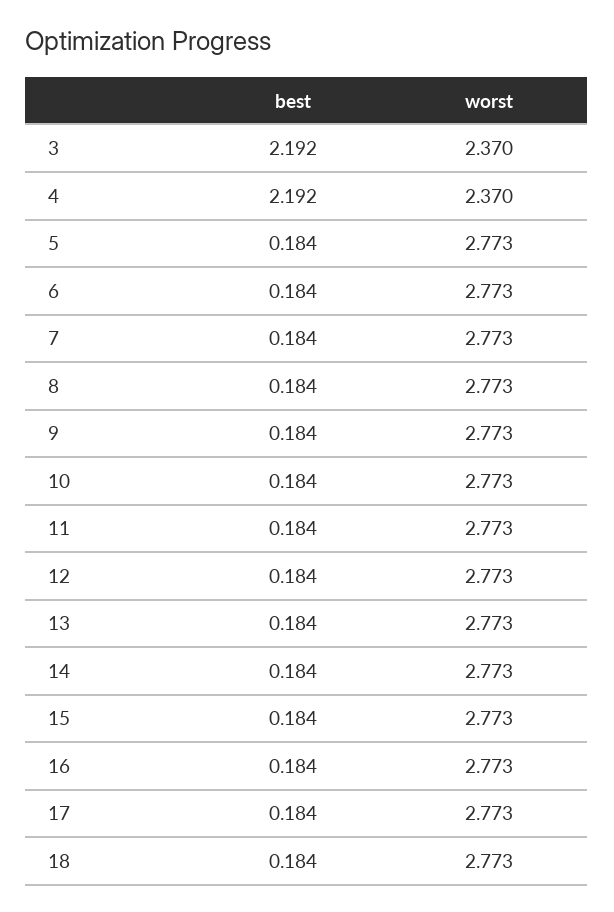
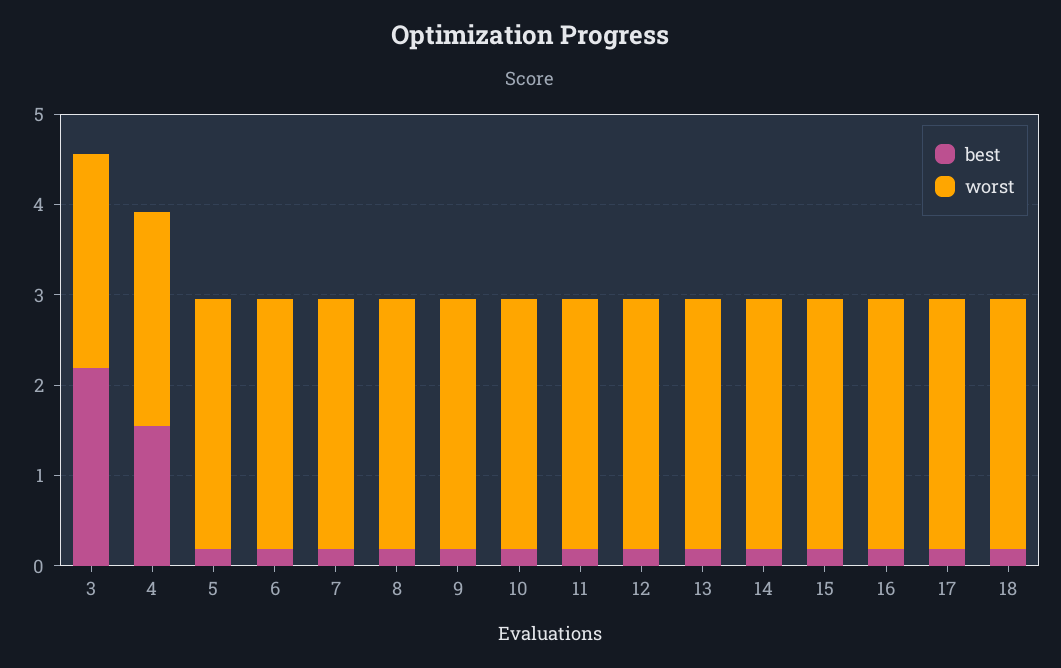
  {
    "best": {
      "3": 2.192,
-     "4": 2.192,
+     "4": 1.6,
      "5": 0.184,
      "6": 0.184,
      "7": 0.184,
      "8": 0.184,
      "9": 0.184,
      "10": 0.184,
      "11": 0.184,
      "12": 0.184,
      "13": 0.184,
      "14": 0.184,
      "15": 0.184,
      "16": 0.184,
      "17": 0.184,
      "18": 0.184
    },
    "worst": {
      "3": 2.37,
      "4": 2.37,
      "5": 2.773,
      "6": 2.773,
      "7": 2.773,
      "8": 2.773,
      "9": 2.773,
      "10": 2.773,
      "11": 2.773,
      "12": 2.773,
      "13": 2.773,
      "14": 2.773,
      "15": 2.773,
      "16": 2.773,
      "17": 2.773,
      "18": 2.773
    }
  }

